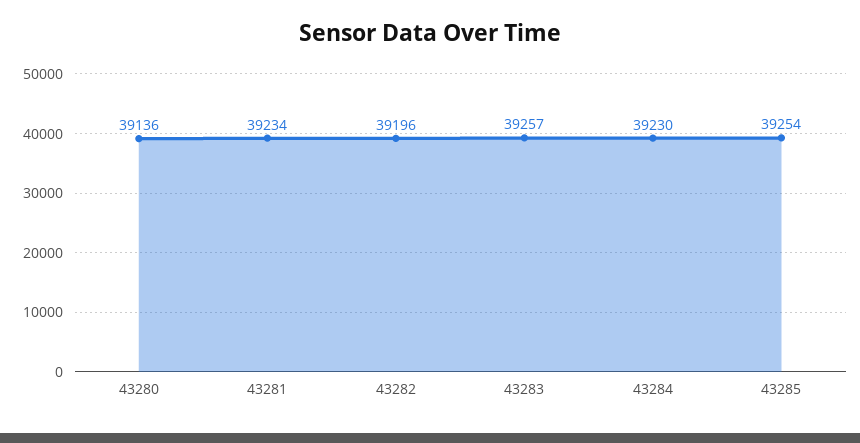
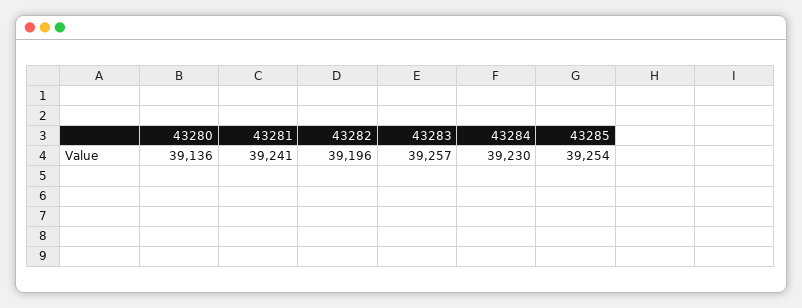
  {
    "43280": 39136,
-   "43281": 39234,
+   "43281": 39241,
    "43282": 39196,
    "43283": 39257,
    "43284": 39230,
    "43285": 39254
  }

